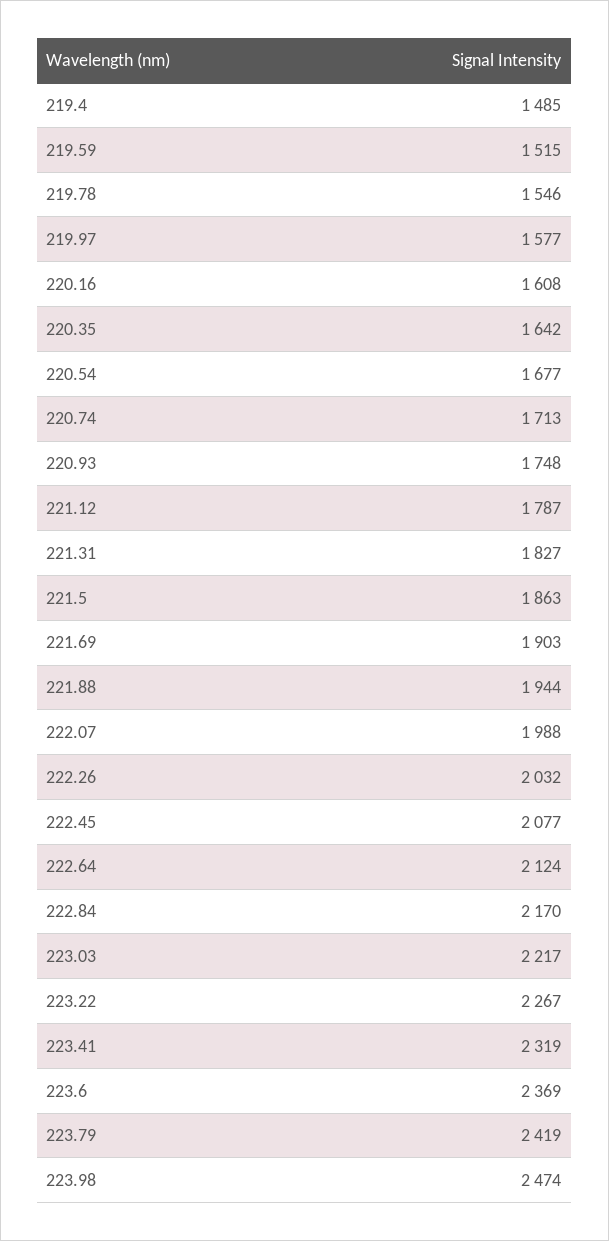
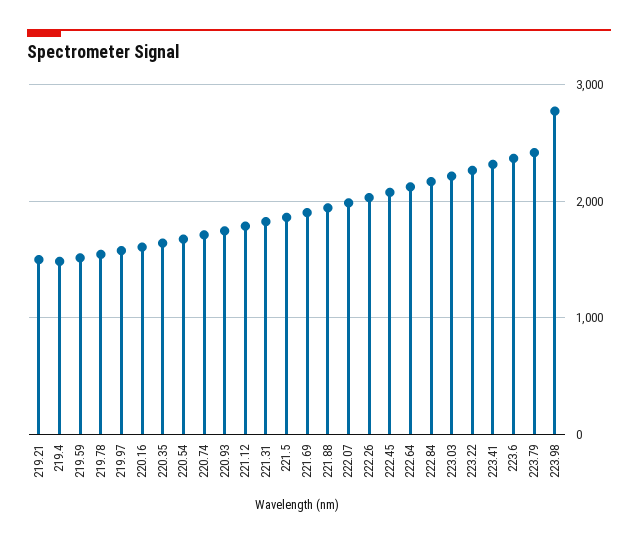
  {
    "219.4": 1485,
    "219.59": 1515,
    "219.78": 1546,
    "219.97": 1577,
    "220.16": 1608,
    "220.35": 1642,
    "220.54": 1677,
    "220.74": 1713,
    "220.93": 1748,
    "221.12": 1787,
    "221.31": 1827,
    "221.5": 1863,
    "221.69": 1903,
    "221.88": 1944,
    "222.07": 1988,
    "222.26": 2032,
    "222.45": 2077,
    "222.64": 2124,
    "222.84": 2170,
    "223.03": 2217,
    "223.22": 2267,
    "223.41": 2319,
    "223.6": 2369,
    "223.79": 2419,
-   "223.98": 2474
+   "223.98": 2800,
+   "219.21": 1500
  }

